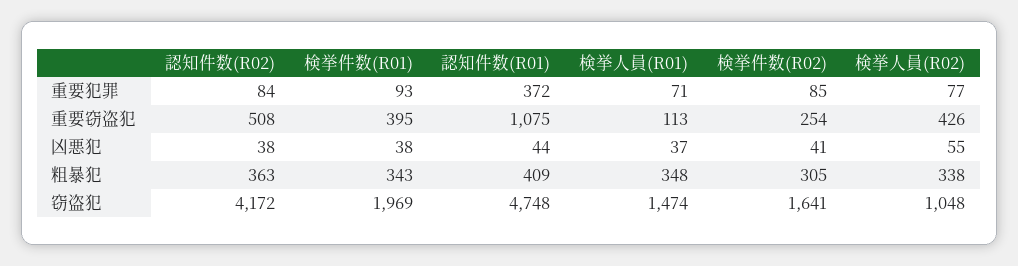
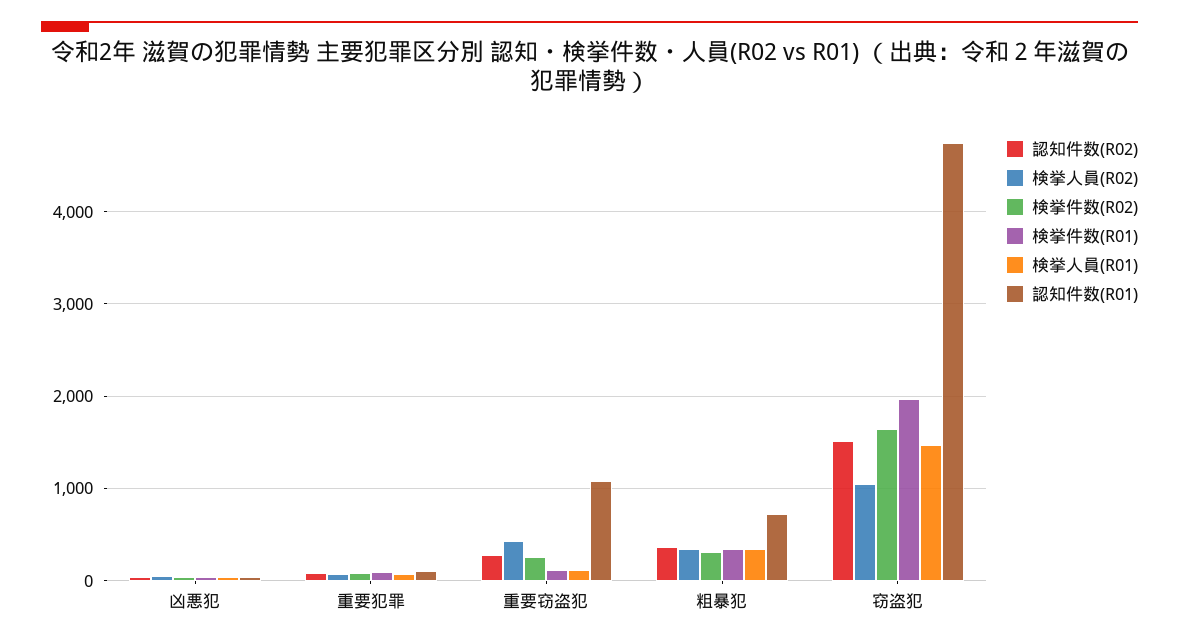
  {
    "認知件数(R02)": {
      "重要犯罪": 84,
-     "重要窃盗犯": 508,
+     "重要窃盗犯": 300,
      "凶悪犯": 38,
      "粗暴犯": 363,
-     "窃盗犯": 4172
+     "窃盗犯": 1500
    },
    "検挙件数(R01)": {
      "重要犯罪": 93,
-     "重要窃盗犯": 395,
+     "重要窃盗犯": 100,
      "凶悪犯": 38,
      "粗暴犯": 343,
      "窃盗犯": 1969
    },
    "認知件数(R01)": {
-     "重要犯罪": 372,
+     "重要犯罪": 100,
      "重要窃盗犯": 1075,
      "凶悪犯": 44,
-     "粗暴犯": 409,
+     "粗暴犯": 700,
      "窃盗犯": 4748
    },
    "検挙人員(R01)": {
      "重要犯罪": 71,
      "重要窃盗犯": 113,
      "凶悪犯": 37,
      "粗暴犯": 348,
      "窃盗犯": 1474
    },
    "検挙件数(R02)": {
      "重要犯罪": 85,
      "重要窃盗犯": 254,
      "凶悪犯": 41,
      "粗暴犯": 305,
      "窃盗犯": 1641
    },
    "検挙人員(R02)": {
      "重要犯罪": 77,
      "重要窃盗犯": 426,
      "凶悪犯": 55,
      "粗暴犯": 338,
      "窃盗犯": 1048
    }
  }

